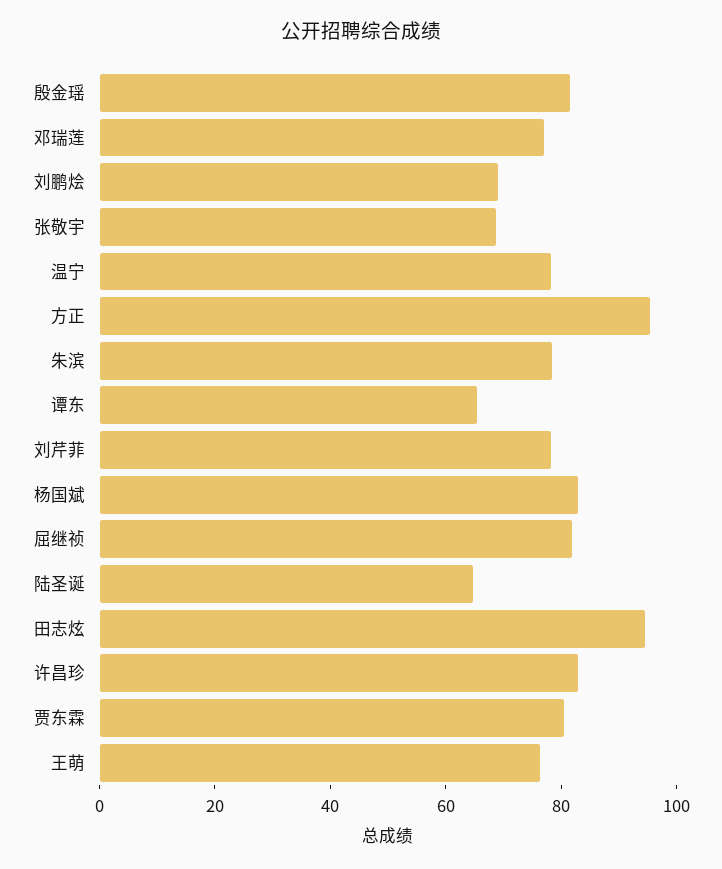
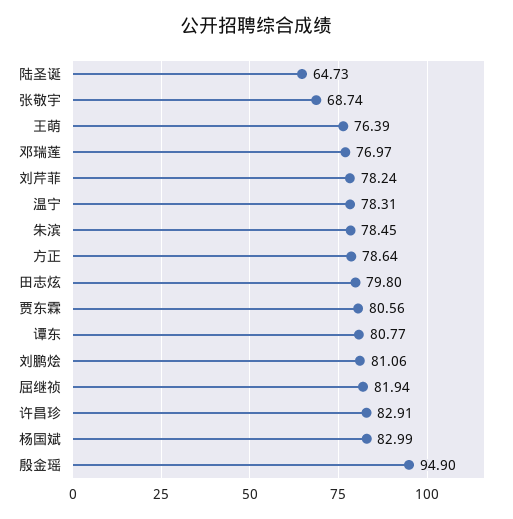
  {
-   "殷金瑶": 80,
+   "殷金瑶": 94.9,
    "邓瑞莲": 76.97,
-   "刘鹏烩": 70,
+   "刘鹏烩": 81.06,
    "张敬宇": 68.74,
    "温宁": 78.31,
-   "方正": 95,
+   "方正": 78.64,
    "朱滨": 78.45,
-   "谭东": 65,
+   "谭东": 80.77,
    "刘芹菲": 78.24,
    "杨国斌": 82.99,
    "屈继祯": 81.94,
    "陆圣诞": 64.73,
-   "田志炫": 95,
+   "田志炫": 79.8,
    "许昌珍": 82.91,
    "贾东霖": 80.56,
    "王萌": 76.39
  }

